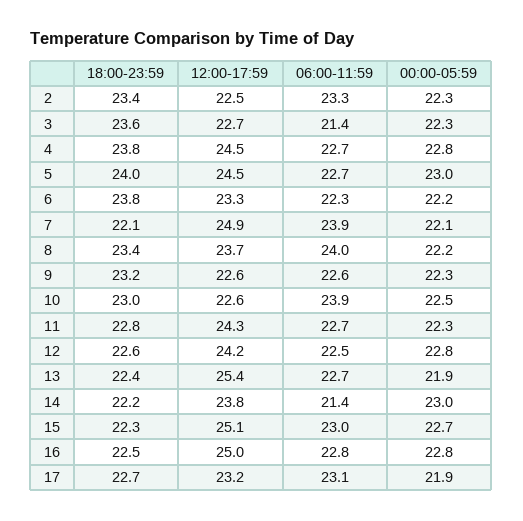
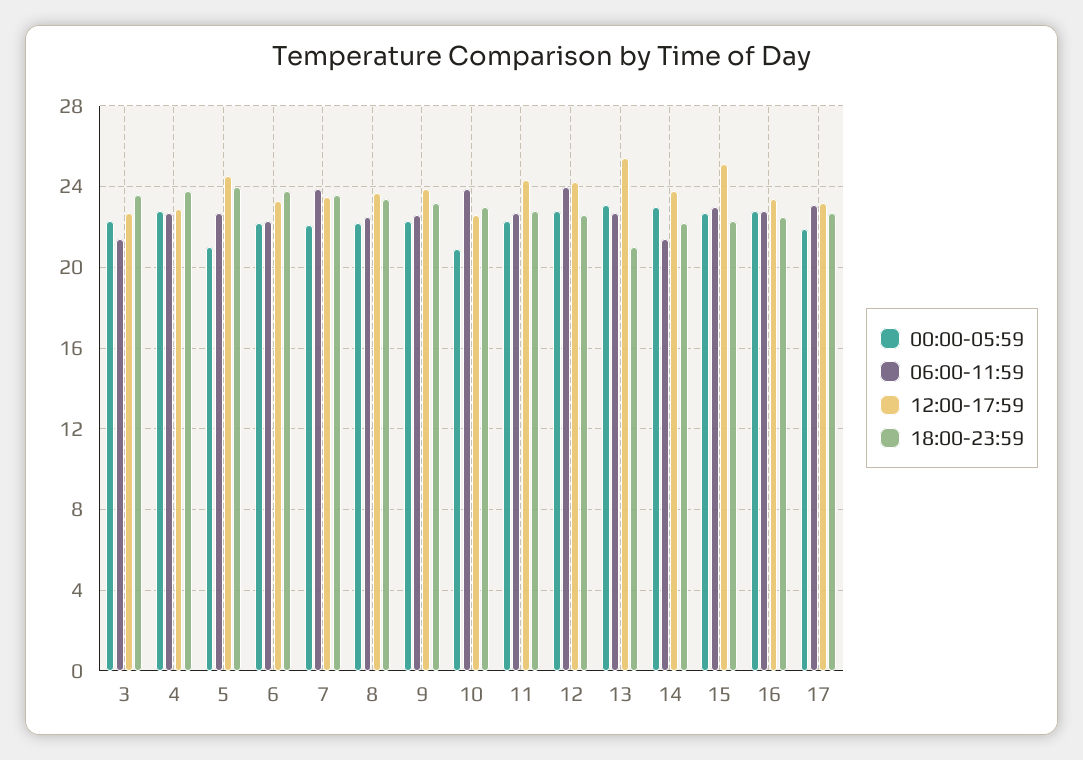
  {
    "18:00-23:59": {
-     "2": 23.4,
      "3": 23.6,
      "4": 23.8,
      "5": 24,
      "6": 23.8,
-     "7": 22.1,
+     "7": 23.5,
      "8": 23.4,
      "9": 23.2,
      "10": 23,
      "11": 22.8,
      "12": 22.6,
-     "13": 22.4,
+     "13": 21,
      "14": 22.2,
      "15": 22.3,
      "16": 22.5,
      "17": 22.7
    },
    "12:00-17:59": {
-     "2": 22.5,
      "3": 22.7,
-     "4": 24.5,
+     "4": 23,
      "5": 24.5,
      "6": 23.3,
-     "7": 24.9,
+     "7": 23.5,
      "8": 23.7,
-     "9": 22.6,
+     "9": 24,
      "10": 22.6,
      "11": 24.3,
      "12": 24.2,
      "13": 25.4,
      "14": 23.8,
      "15": 25.1,
-     "16": 25,
+     "16": 23.5,
      "17": 23.2
    },
    "06:00-11:59": {
-     "2": 23.3,
      "3": 21.4,
      "4": 22.7,
      "5": 22.7,
      "6": 22.3,
      "7": 23.9,
-     "8": 24,
+     "8": 22.5,
      "9": 22.6,
      "10": 23.9,
      "11": 22.7,
-     "12": 22.5,
+     "12": 24,
      "13": 22.7,
      "14": 21.4,
      "15": 23,
      "16": 22.8,
      "17": 23.1
    },
    "00:00-05:59": {
-     "2": 22.3,
      "3": 22.3,
      "4": 22.8,
-     "5": 23,
+     "5": 21,
      "6": 22.2,
      "7": 22.1,
      "8": 22.2,
      "9": 22.3,
-     "10": 22.5,
+     "10": 21,
      "11": 22.3,
      "12": 22.8,
-     "13": 21.9,
+     "13": 23,
      "14": 23,
      "15": 22.7,
      "16": 22.8,
      "17": 21.9
    }
  }

